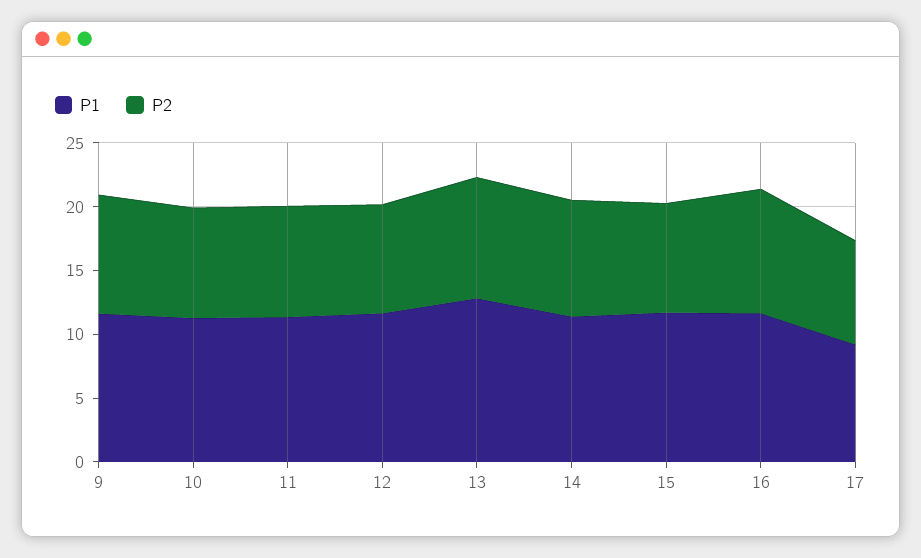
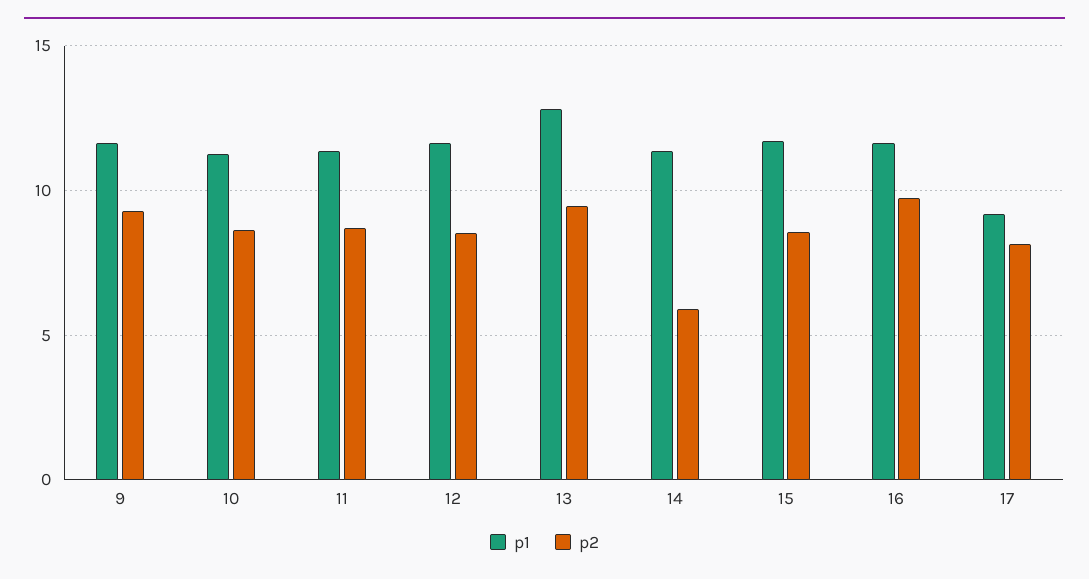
  {
    "P1": {
      "9": 11.5,
      "10": 11.5,
      "11": 11.5,
      "12": 11.5,
      "13": 13,
      "14": 11.5,
      "15": 11.5,
      "16": 11.5,
      "17": 9
    },
    "P2": {
      "9": 9.5,
      "10": 8.5,
      "11": 8.5,
      "12": 8.5,
      "13": 9.5,
-     "14": 9,
+     "14": 6,
      "15": 8.5,
      "16": 9.5,
      "17": 8
    }
  }

